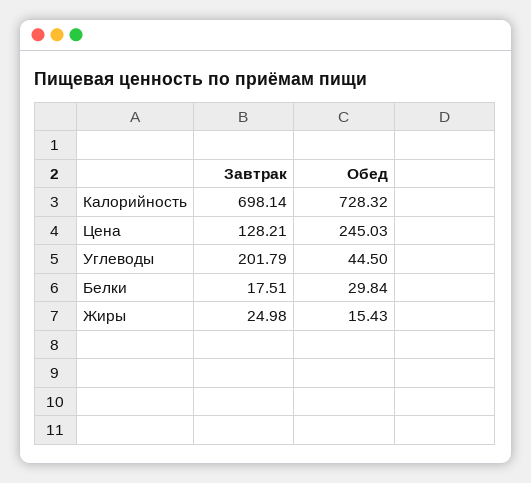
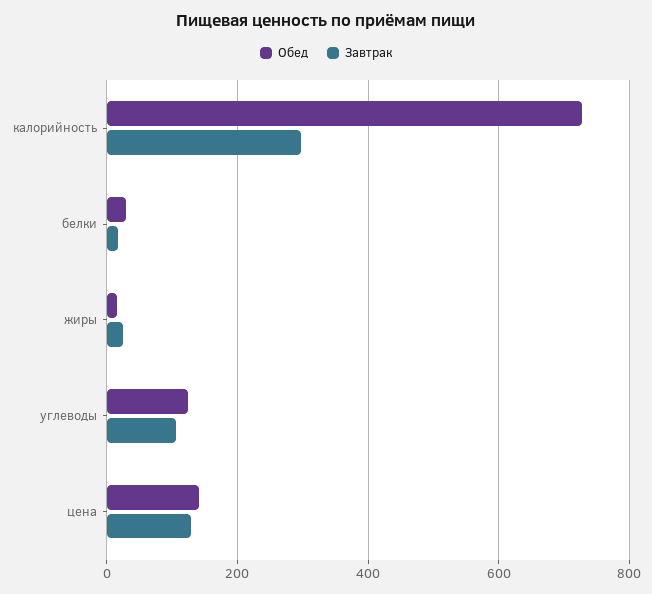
  {
    "Завтрак": {
-     "Калорийность": 698.14,
+     "Калорийность": 300,
      "Цена": 128.21,
-     "Углеводы": 201.79,
+     "Углеводы": 100,
      "Белки": 17.51,
      "Жиры": 24.98
    },
    "Обед": {
      "Калорийность": 728.32,
-     "Цена": 245.03,
+     "Цена": 140,
-     "Углеводы": 44.5,
+     "Углеводы": 120,
      "Белки": 29.84,
      "Жиры": 15.43
    }
  }

